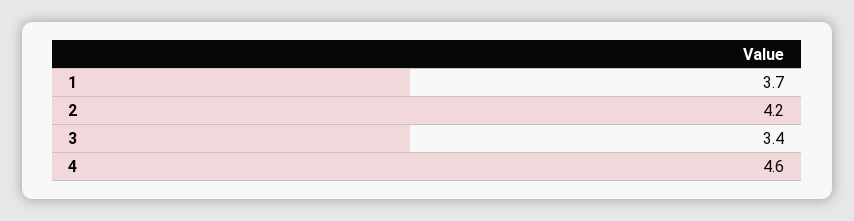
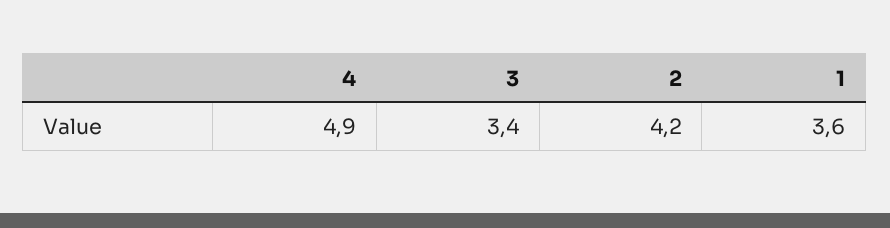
  {
-   "1": 3.7,
+   "1": 3.6,
    "2": 4.2,
    "3": 3.4,
-   "4": 4.6
+   "4": 4.9
  }

